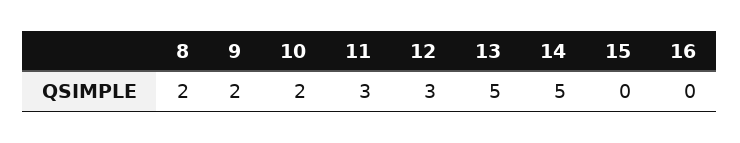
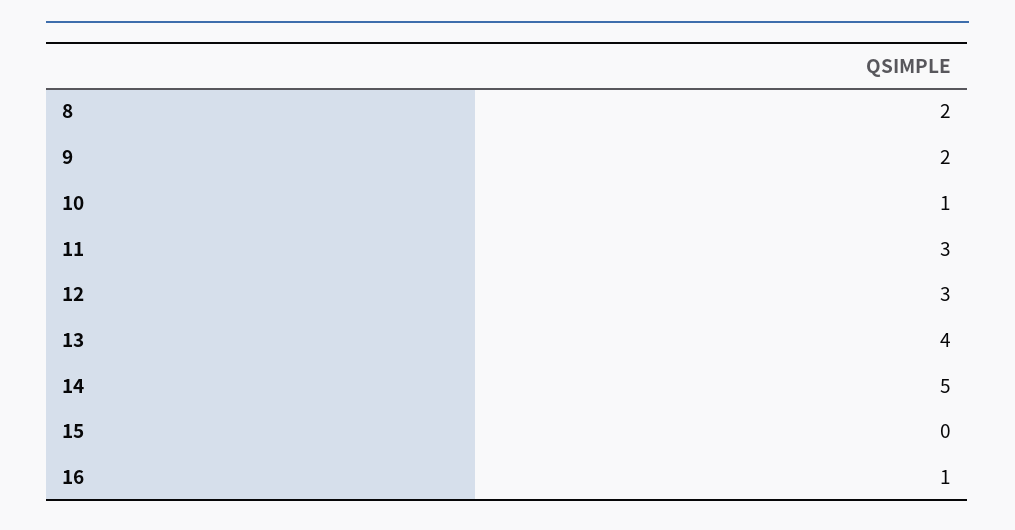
  {
    "8": 2,
    "9": 2,
-   "10": 2,
+   "10": 1,
    "11": 3,
    "12": 3,
-   "13": 5,
+   "13": 4,
    "14": 5,
    "15": 0,
-   "16": 0
+   "16": 1
  }

